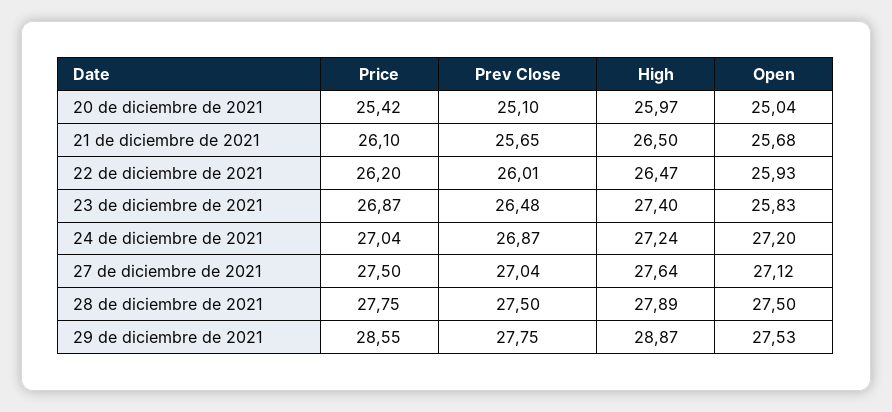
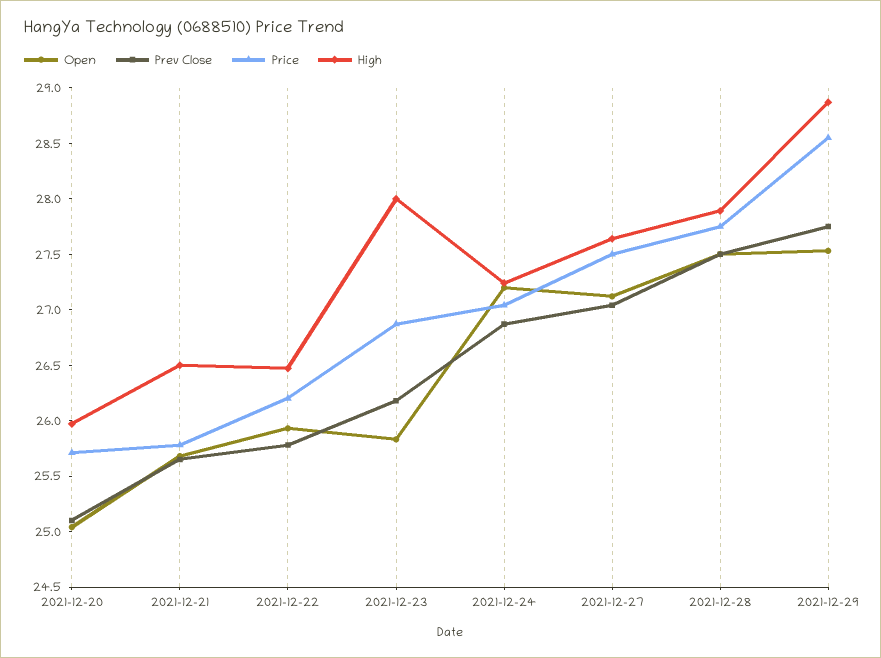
  {
    "Price": {
-     "20 de diciembre de 2021": 25.42,
+     "20 de diciembre de 2021": 25.7,
-     "21 de diciembre de 2021": 26.1,
+     "21 de diciembre de 2021": 25.8,
      "22 de diciembre de 2021": 26.2,
      "23 de diciembre de 2021": 26.87,
      "24 de diciembre de 2021": 27.04,
      "27 de diciembre de 2021": 27.5,
      "28 de diciembre de 2021": 27.75,
      "29 de diciembre de 2021": 28.55
    },
    "Prev Close": {
      "20 de diciembre de 2021": 25.1,
      "21 de diciembre de 2021": 25.65,
-     "22 de diciembre de 2021": 26.01,
+     "22 de diciembre de 2021": 25.8,
-     "23 de diciembre de 2021": 26.48,
+     "23 de diciembre de 2021": 26.2,
      "24 de diciembre de 2021": 26.87,
      "27 de diciembre de 2021": 27.04,
      "28 de diciembre de 2021": 27.5,
      "29 de diciembre de 2021": 27.75
    },
    "High": {
      "20 de diciembre de 2021": 25.97,
      "21 de diciembre de 2021": 26.5,
      "22 de diciembre de 2021": 26.47,
-     "23 de diciembre de 2021": 27.4,
+     "23 de diciembre de 2021": 28,
      "24 de diciembre de 2021": 27.24,
      "27 de diciembre de 2021": 27.64,
      "28 de diciembre de 2021": 27.89,
      "29 de diciembre de 2021": 28.87
    },
    "Open": {
      "20 de diciembre de 2021": 25.04,
      "21 de diciembre de 2021": 25.68,
      "22 de diciembre de 2021": 25.93,
      "23 de diciembre de 2021": 25.83,
      "24 de diciembre de 2021": 27.2,
      "27 de diciembre de 2021": 27.12,
      "28 de diciembre de 2021": 27.5,
      "29 de diciembre de 2021": 27.53
    }
  }

